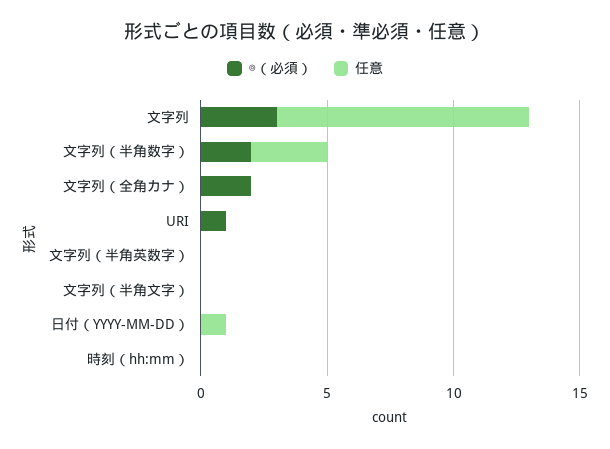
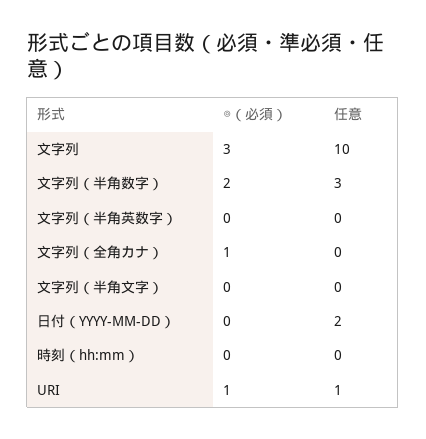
  {
    "◎（必須）": {
      "文字列": 3,
      "文字列（半角数字）": 2,
-     "文字列（全角カナ）": 2,
+     "文字列（全角カナ）": 1,
      "URI": 1,
      "文字列（半角英数字）": 0,
      "文字列（半角文字）": 0,
      "日付（YYYY-MM-DD）": 0,
      "時刻（hh:mm）": 0
    },
    "任意": {
      "文字列": 10,
      "文字列（半角数字）": 3,
      "文字列（全角カナ）": 0,
-     "URI": 0,
+     "URI": 1,
      "文字列（半角英数字）": 0,
      "文字列（半角文字）": 0,
-     "日付（YYYY-MM-DD）": 1,
+     "日付（YYYY-MM-DD）": 2,
      "時刻（hh:mm）": 0
    }
  }

